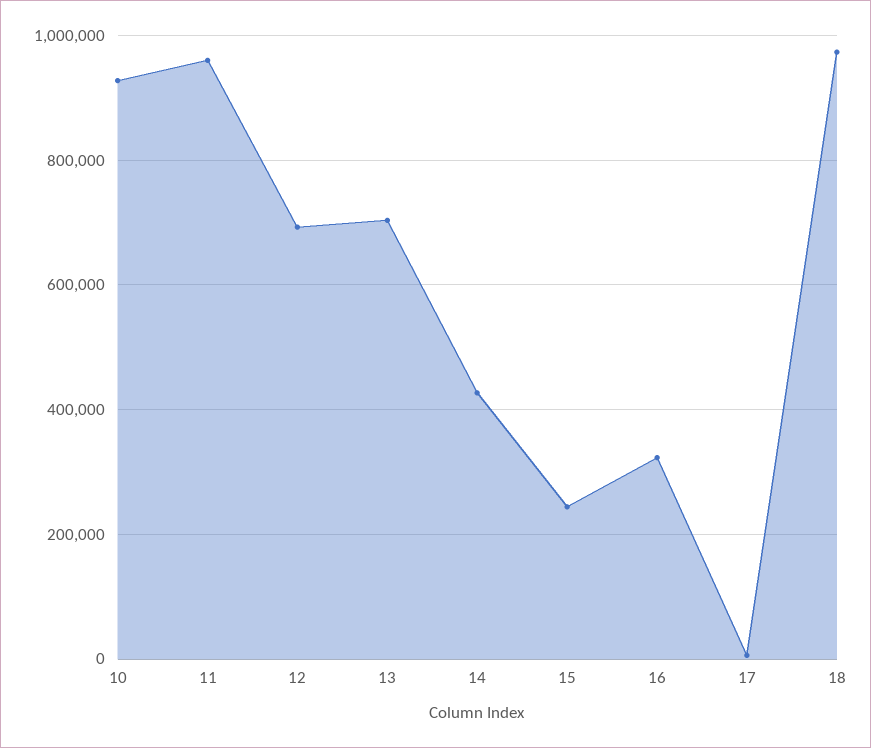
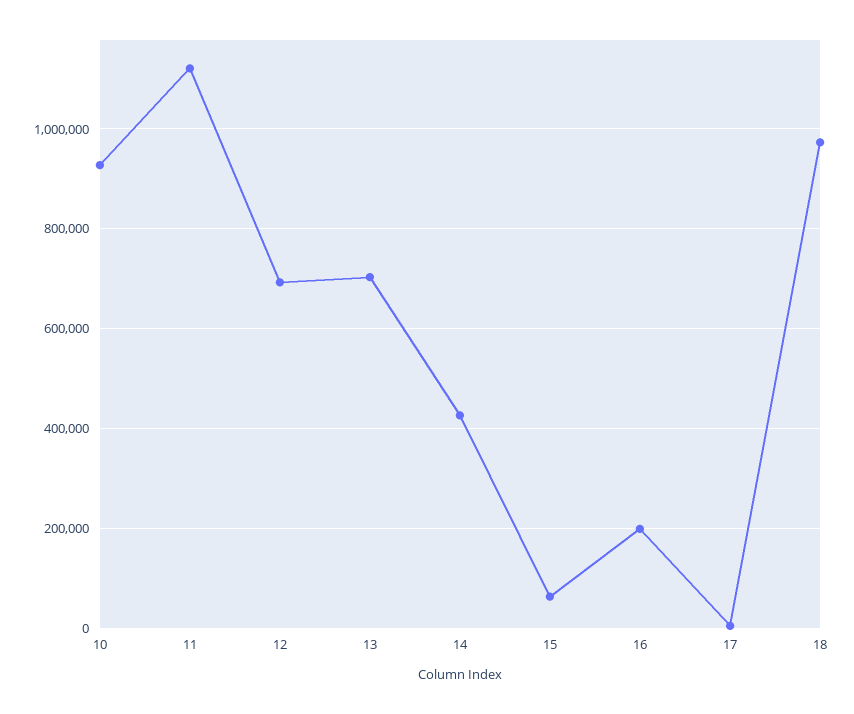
  {
    "10": 920000,
-   "11": 960000,
+   "11": 1120000,
    "12": 700000,
    "13": 700000,
    "14": 420000,
-   "15": 240000,
+   "15": 60000,
-   "16": 320000,
+   "16": 200000,
    "17": 0,
    "18": 980000
  }

